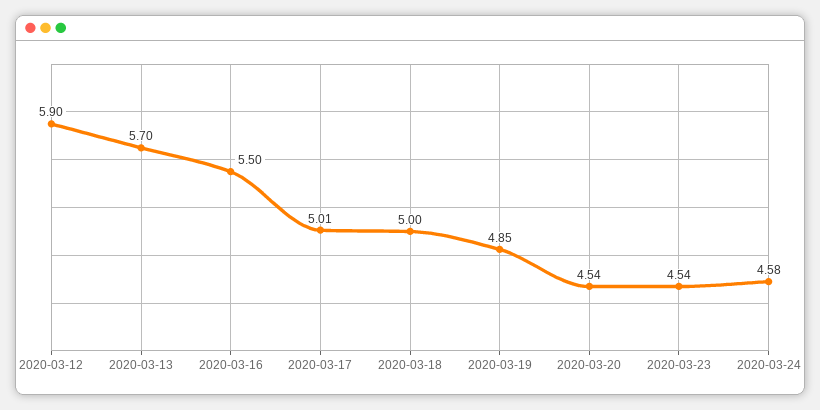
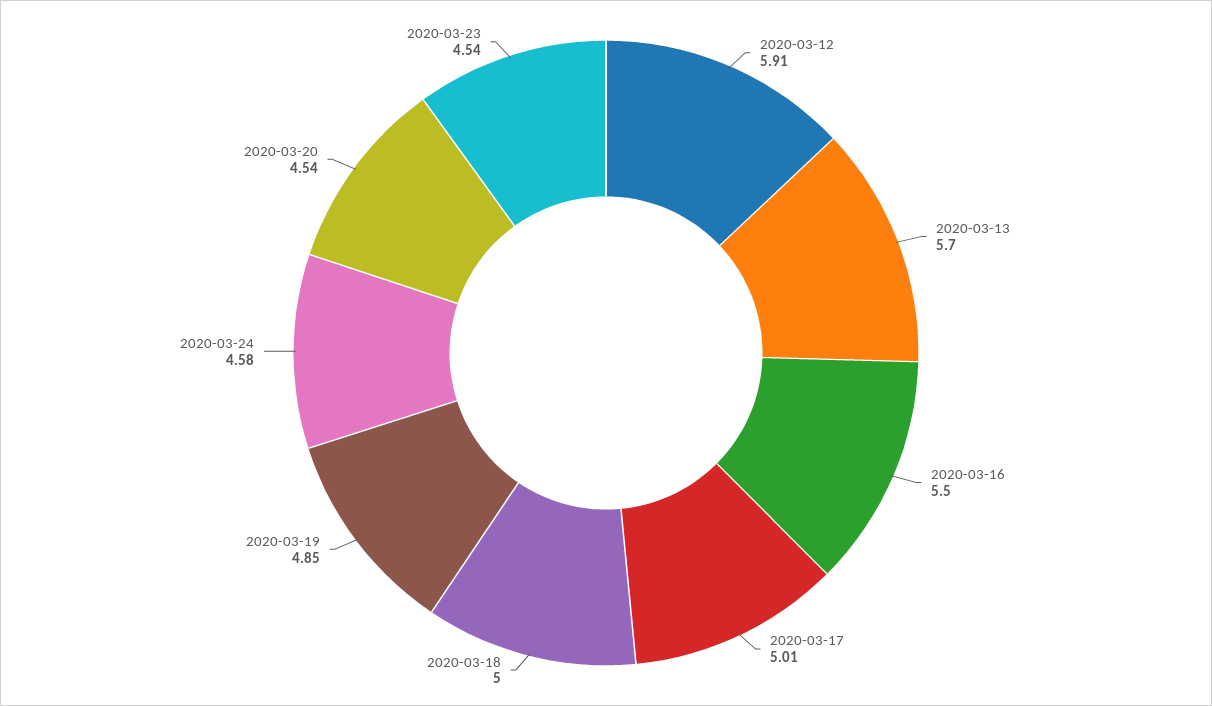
  {
-   "2020-03-12": 5.9,
+   "2020-03-12": 5.91,
    "2020-03-13": 5.7,
    "2020-03-16": 5.5,
    "2020-03-17": 5.01,
    "2020-03-18": 5,
    "2020-03-19": 4.85,
    "2020-03-20": 4.54,
    "2020-03-23": 4.54,
    "2020-03-24": 4.58
  }

